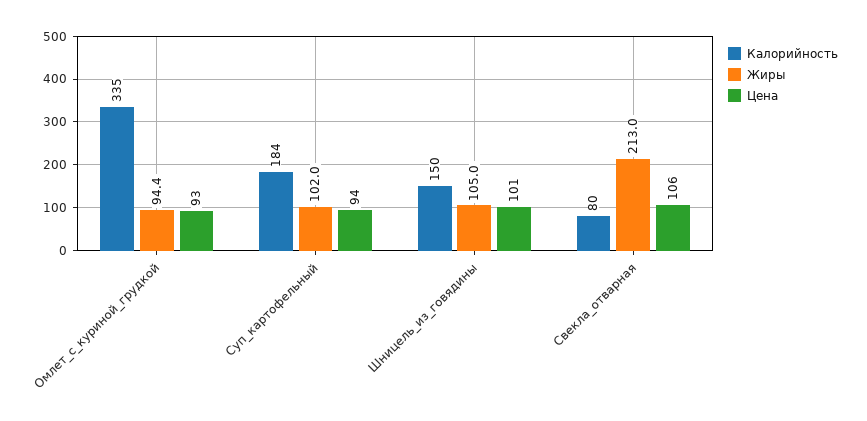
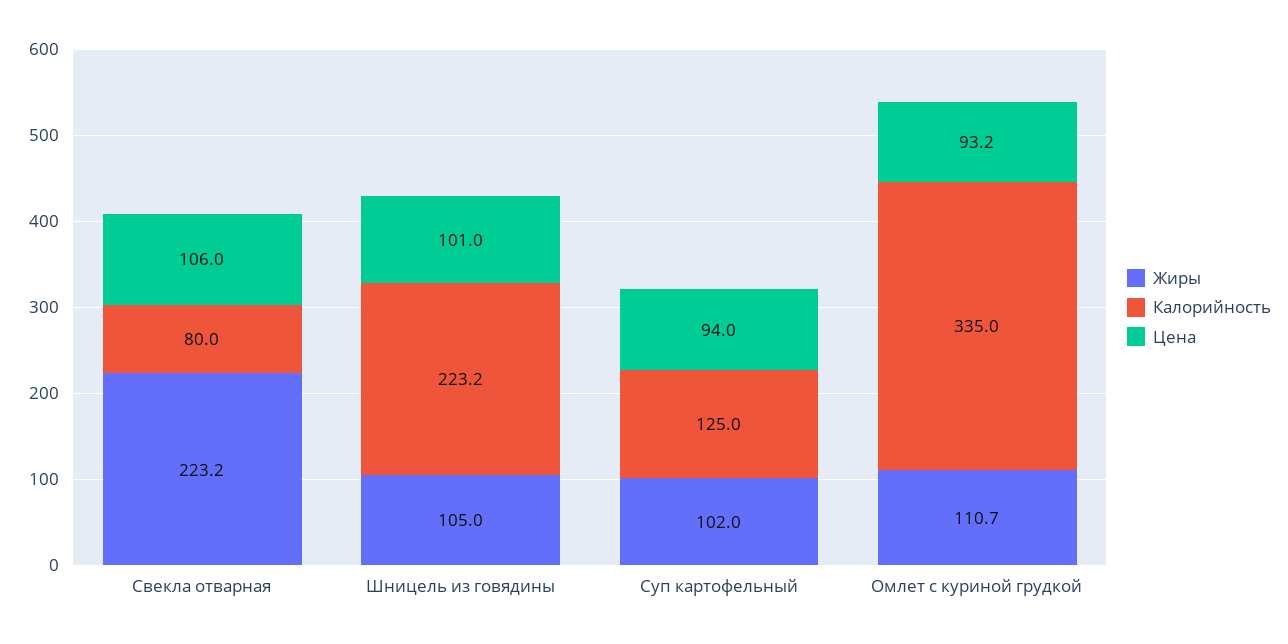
  {
    "Калорийность": {
      "Омлет_с_куриной_грудкой": 335,
-     "Суп_картофельный": 184,
+     "Суп_картофельный": 125,
-     "Шницель_из_говядины": 150,
+     "Шницель_из_говядины": 223.2,
      "Свекла_отварная": 80
    },
    "Жиры": {
-     "Омлет_с_куриной_грудкой": 94.4,
+     "Омлет_с_куриной_грудкой": 110.7,
      "Суп_картофельный": 102,
      "Шницель_из_говядины": 105,
-     "Свекла_отварная": 213
+     "Свекла_отварная": 223.2
    },
    "Цена": {
-     "Омлет_с_куриной_грудкой": 93,
+     "Омлет_с_куриной_грудкой": 93.2,
      "Суп_картофельный": 94,
      "Шницель_из_говядины": 101,
      "Свекла_отварная": 106
    }
  }

